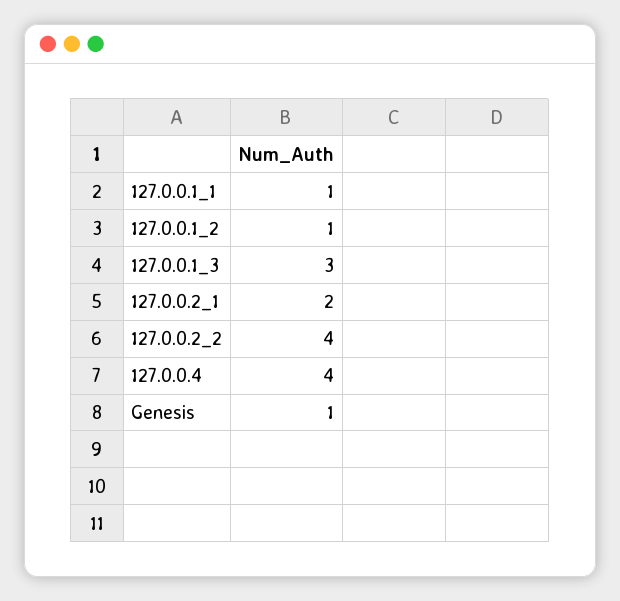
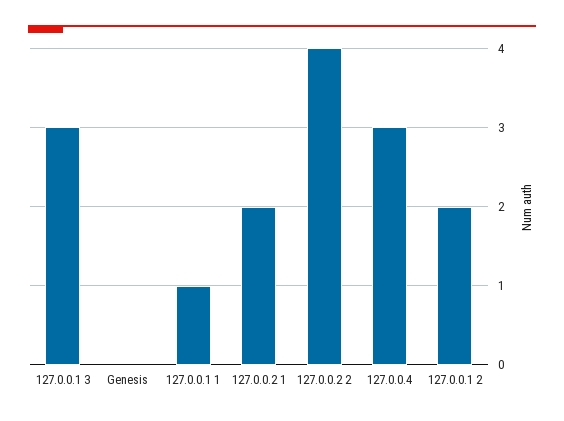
  {
    "127.0.0.1_1": 1,
-   "127.0.0.1_2": 1,
+   "127.0.0.1_2": 2,
    "127.0.0.1_3": 3,
    "127.0.0.2_1": 2,
    "127.0.0.2_2": 4,
-   "127.0.0.4": 4,
+   "127.0.0.4": 3,
-   "Genesis": 1
+   "Genesis": 0
  }

